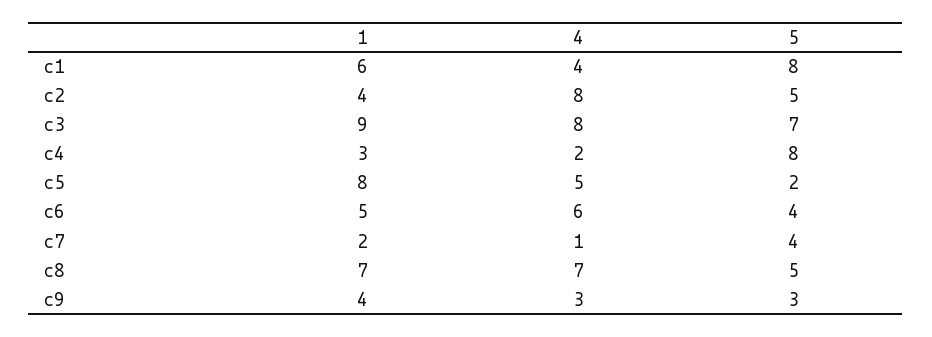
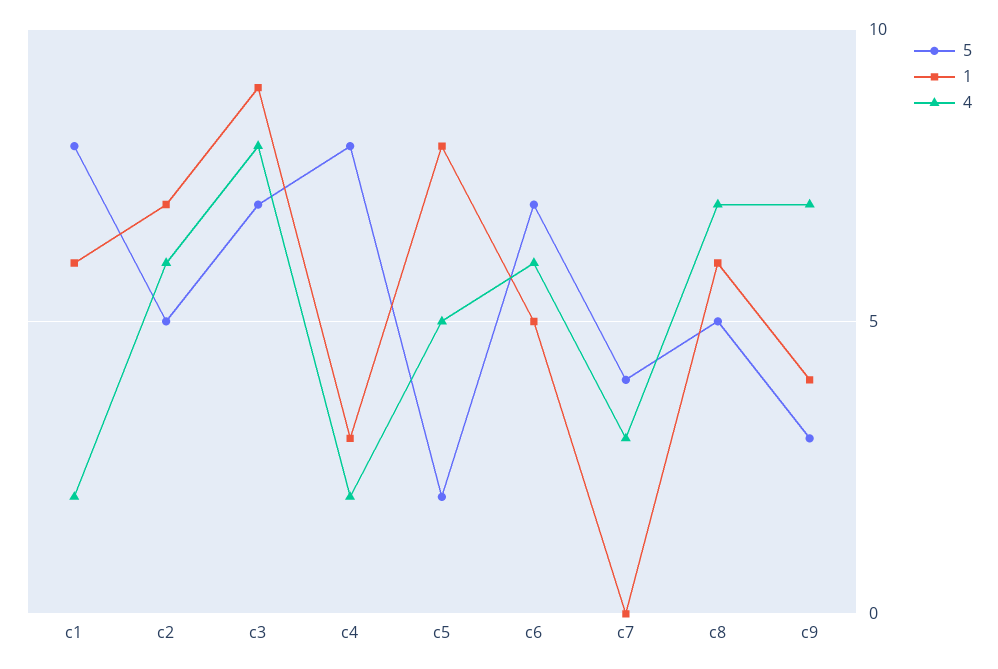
  {
    "1": {
      "c1": 6,
-     "c2": 4,
+     "c2": 7,
      "c3": 9,
      "c4": 3,
      "c5": 8,
      "c6": 5,
-     "c7": 2,
+     "c7": 0,
-     "c8": 7,
+     "c8": 6,
      "c9": 4
    },
    "4": {
-     "c1": 4,
+     "c1": 2,
-     "c2": 8,
+     "c2": 6,
      "c3": 8,
      "c4": 2,
      "c5": 5,
      "c6": 6,
-     "c7": 1,
+     "c7": 3,
      "c8": 7,
-     "c9": 3
+     "c9": 7
    },
    "5": {
      "c1": 8,
      "c2": 5,
      "c3": 7,
      "c4": 8,
      "c5": 2,
-     "c6": 4,
+     "c6": 7,
      "c7": 4,
      "c8": 5,
      "c9": 3
    }
  }

